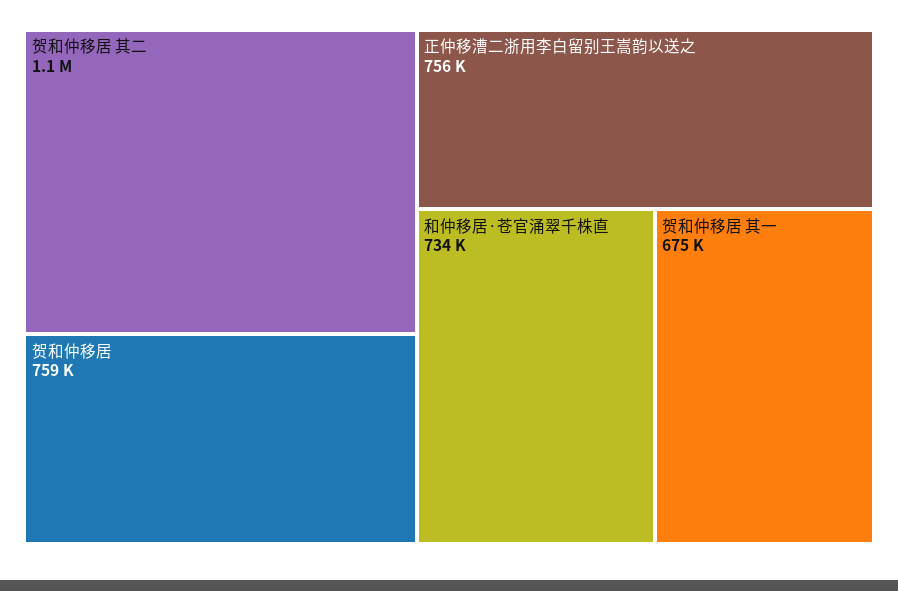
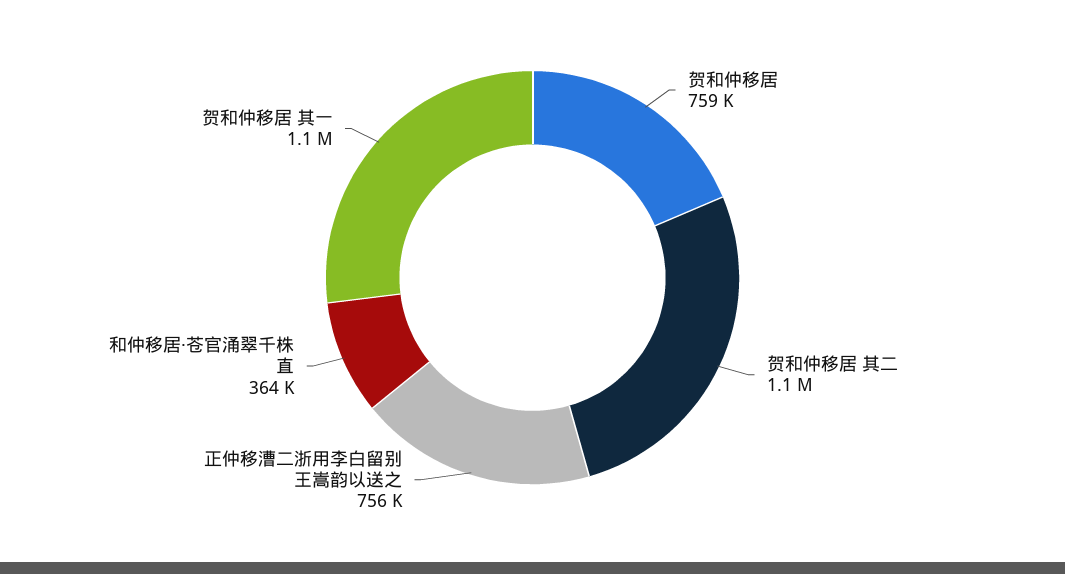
  {
    "贺和仲移居 其二": 1100000,
    "贺和仲移居": 759000,
    "正仲移漕二浙用李白留别王嵩韵以送之": 756000,
-   "和仲移居·苍官涌翠千株直": 734000,
+   "和仲移居·苍官涌翠千株直": 364000,
-   "贺和仲移居 其一": 675000
+   "贺和仲移居 其一": 1100000
  }

